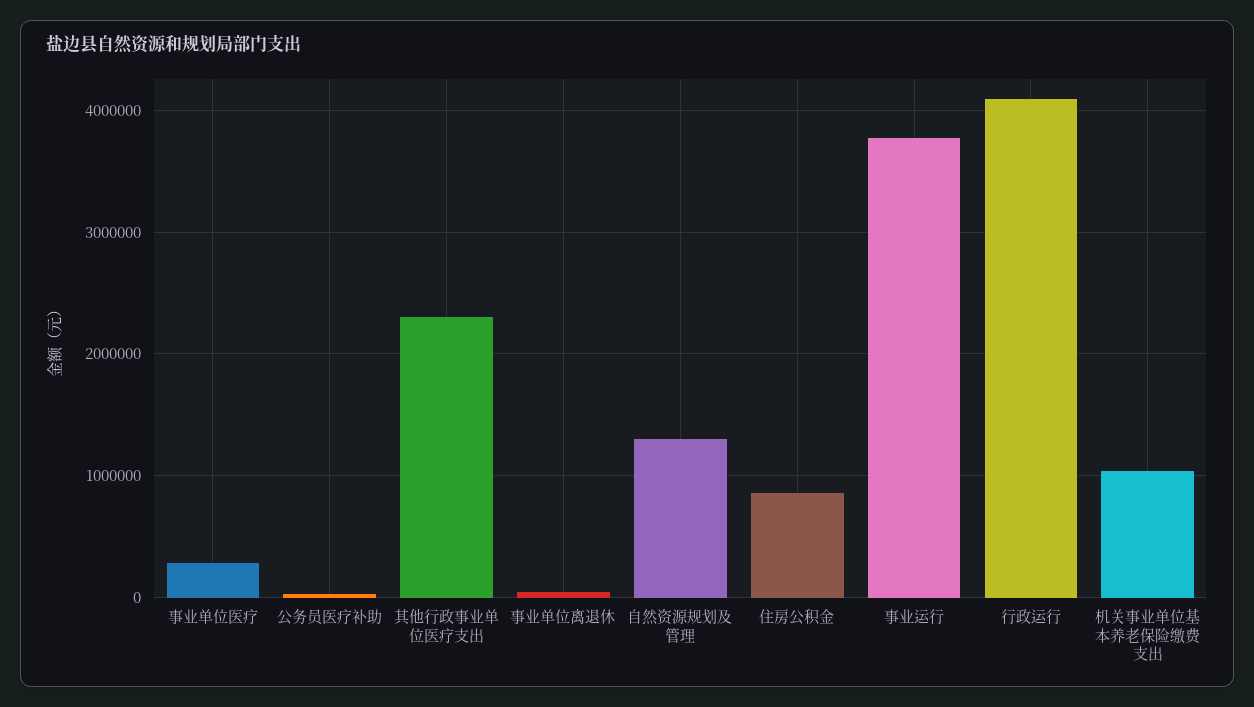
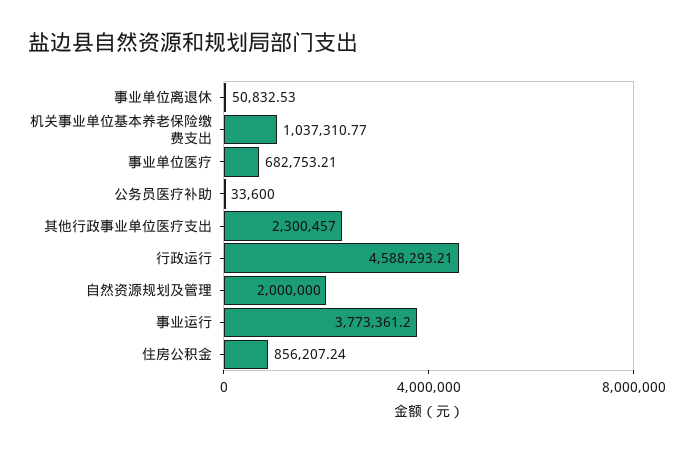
  {
-   "事业单位医疗": 300000,
+   "事业单位医疗": 682753.21,
    "公务员医疗补助": 33600,
    "其他行政事业单位医疗支出": 2300457,
    "事业单位离退休": 50832.53,
-   "自然资源规划及管理": 1300000,
+   "自然资源规划及管理": 2000000,
    "住房公积金": 856207.24,
    "事业运行": 3773361.2,
-   "行政运行": 4100000,
+   "行政运行": 4588293.21,
    "机关事业单位基本养老保险缴费支出": 1037310.77
  }

